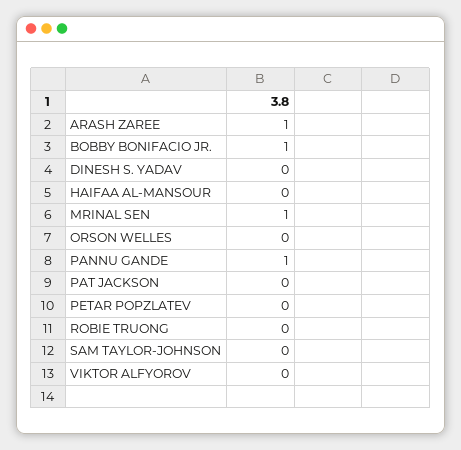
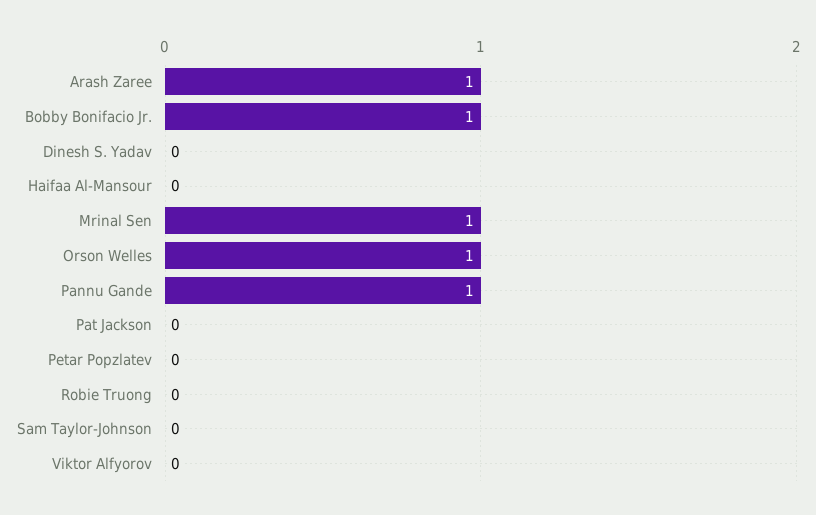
  {
    "ARASH ZAREE": 1,
    "BOBBY BONIFACIO JR.": 1,
    "DINESH S. YADAV": 0,
    "HAIFAA AL-MANSOUR": 0,
    "MRINAL SEN": 1,
-   "ORSON WELLES": 0,
+   "ORSON WELLES": 1,
    "PANNU GANDE": 1,
    "PAT JACKSON": 0,
    "PETAR POPZLATEV": 0,
    "ROBIE TRUONG": 0,
    "SAM TAYLOR-JOHNSON": 0,
    "VIKTOR ALFYOROV": 0
  }

